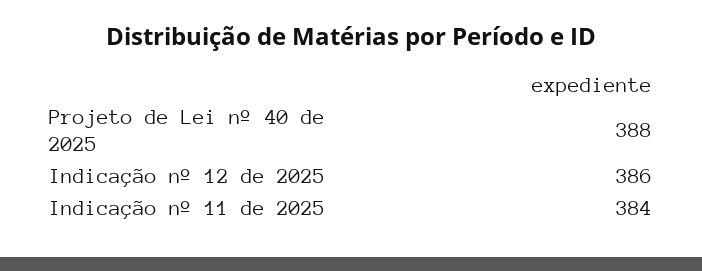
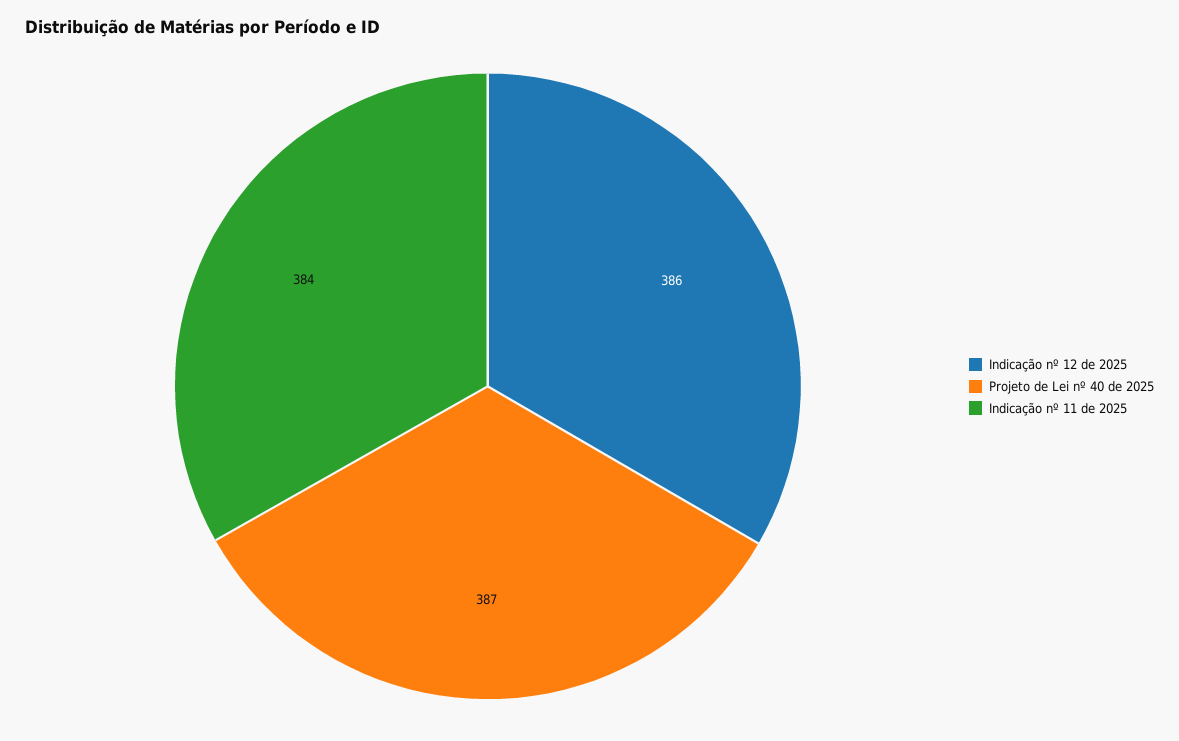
  {
-   "Projeto de Lei nº 40 de 2025": 388,
+   "Projeto de Lei nº 40 de 2025": 387,
    "Indicação nº 12 de 2025": 386,
    "Indicação nº 11 de 2025": 384
  }

